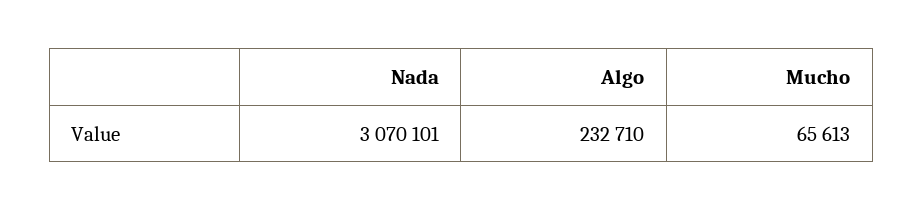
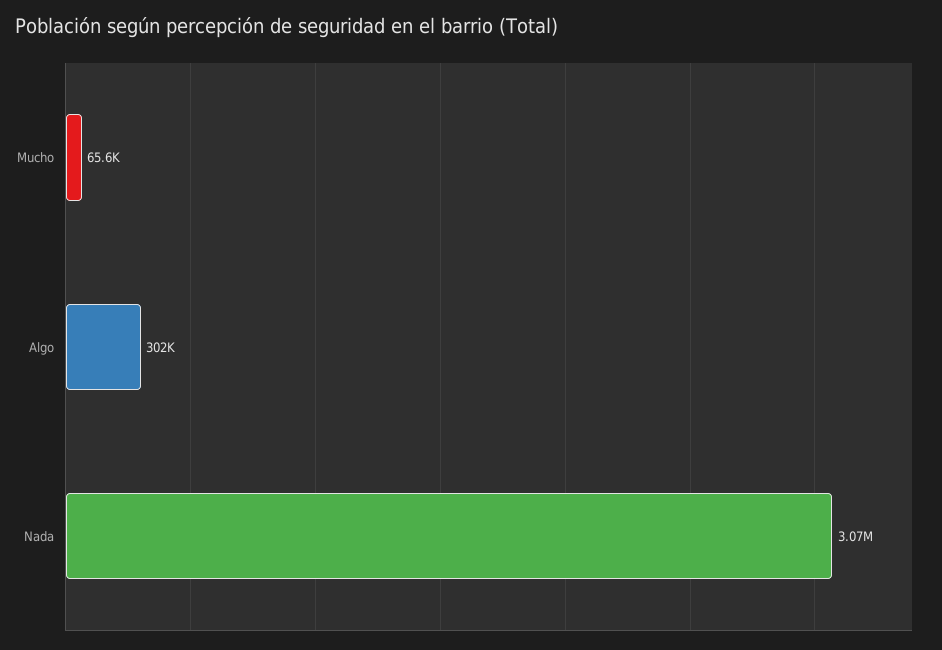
  {
    "Nada": 3070101,
-   "Algo": 232710,
+   "Algo": 302000,
    "Mucho": 65613
  }

